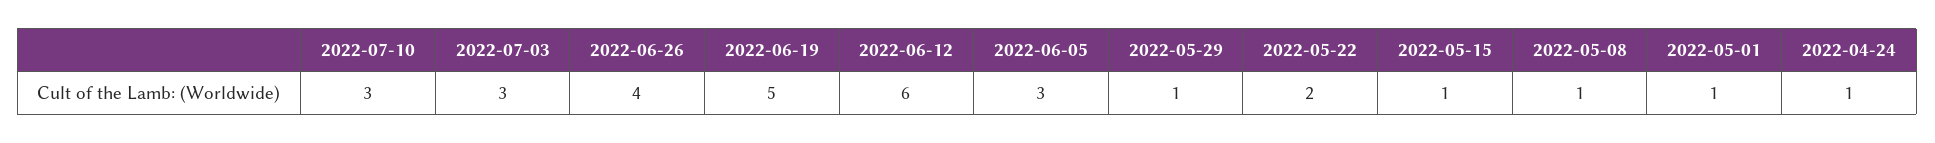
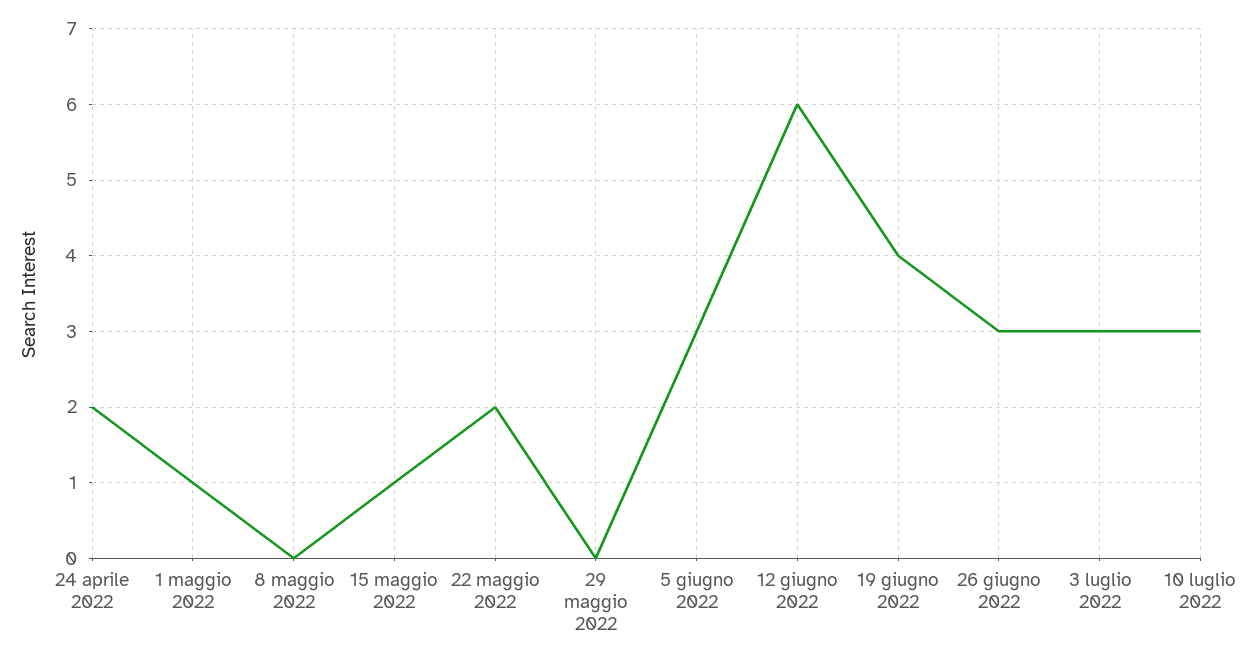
  {
    "2022-07-10": 3,
    "2022-07-03": 3,
-   "2022-06-26": 4,
+   "2022-06-26": 3,
-   "2022-06-19": 5,
+   "2022-06-19": 4,
    "2022-06-12": 6,
    "2022-06-05": 3,
-   "2022-05-29": 1,
+   "2022-05-29": 0,
    "2022-05-22": 2,
    "2022-05-15": 1,
-   "2022-05-08": 1,
+   "2022-05-08": 0,
    "2022-05-01": 1,
-   "2022-04-24": 1
+   "2022-04-24": 2
  }

